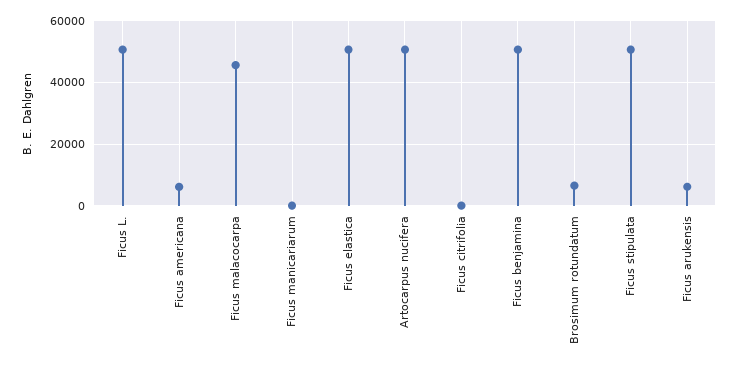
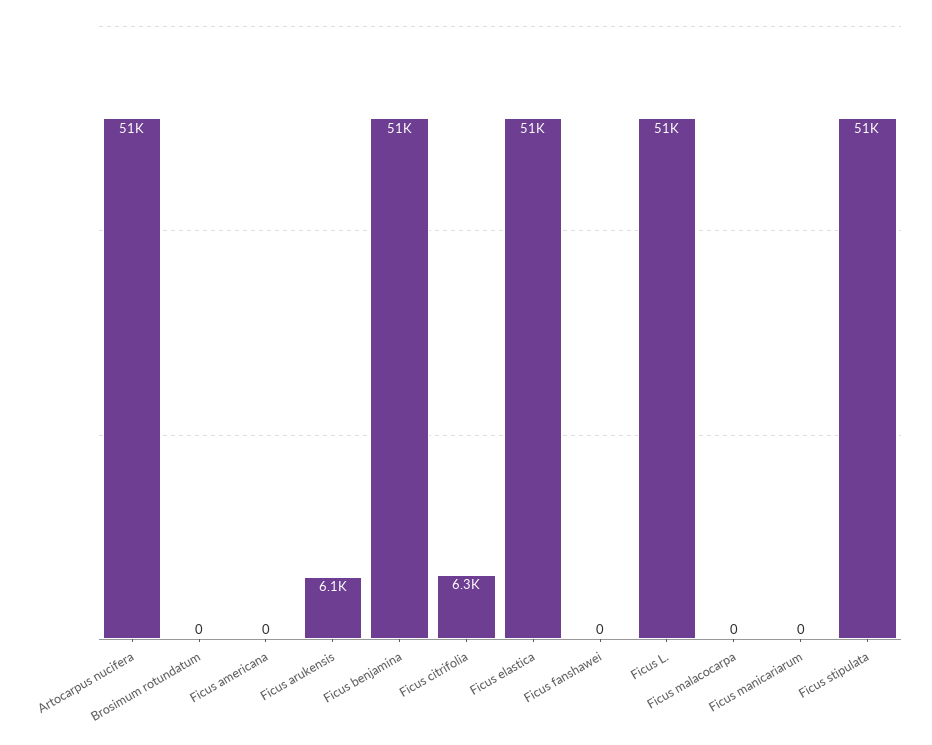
  {
    "Ficus L.": 51000,
-   "Ficus americana": 6000,
+   "Ficus americana": 0,
-   "Ficus malacocarpa": 46000,
+   "Ficus malacocarpa": 0,
    "Ficus manicariarum": 0,
    "Ficus elastica": 51000,
    "Artocarpus nucifera": 51000,
-   "Ficus citrifolia": 0,
+   "Ficus citrifolia": 6300,
    "Ficus benjamina": 51000,
-   "Brosimum rotundatum": 6000,
+   "Brosimum rotundatum": 0,
    "Ficus stipulata": 51000,
-   "Ficus arukensis": 6100
+   "Ficus arukensis": 6100,
+   "Ficus fanshawei": 0
  }

